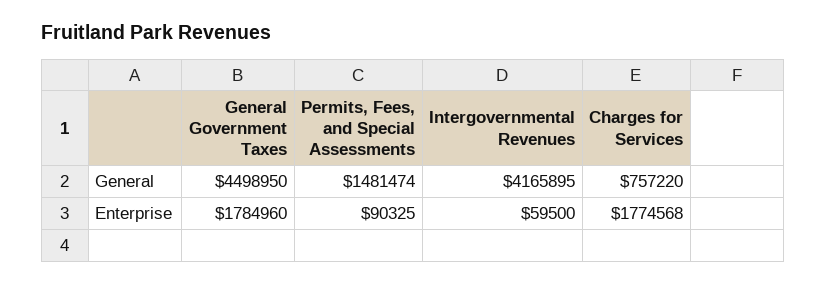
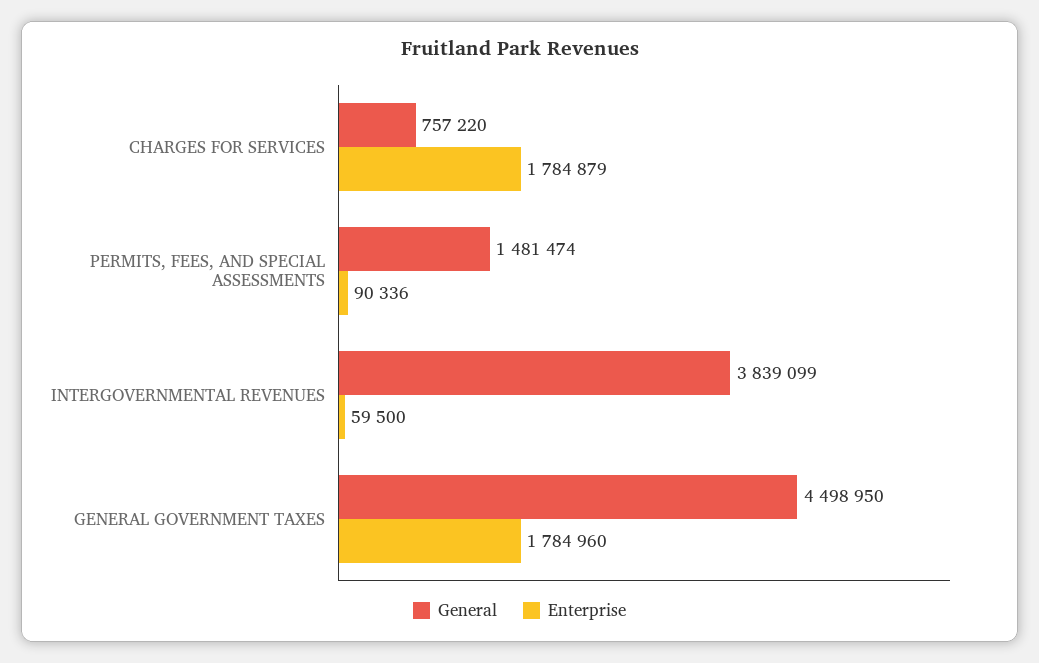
  {
    "General": {
      "General Government Taxes": 4498950,
      "Permits, Fees, and Special Assessments": 1481474,
-     "Intergovernmental Revenues": 4165895,
+     "Intergovernmental Revenues": 3839099,
      "Charges for Services": 757220
    },
    "Enterprise": {
      "General Government Taxes": 1784960,
-     "Permits, Fees, and Special Assessments": 90325,
+     "Permits, Fees, and Special Assessments": 90336,
      "Intergovernmental Revenues": 59500,
-     "Charges for Services": 1774568
+     "Charges for Services": 1784879
    }
  }

